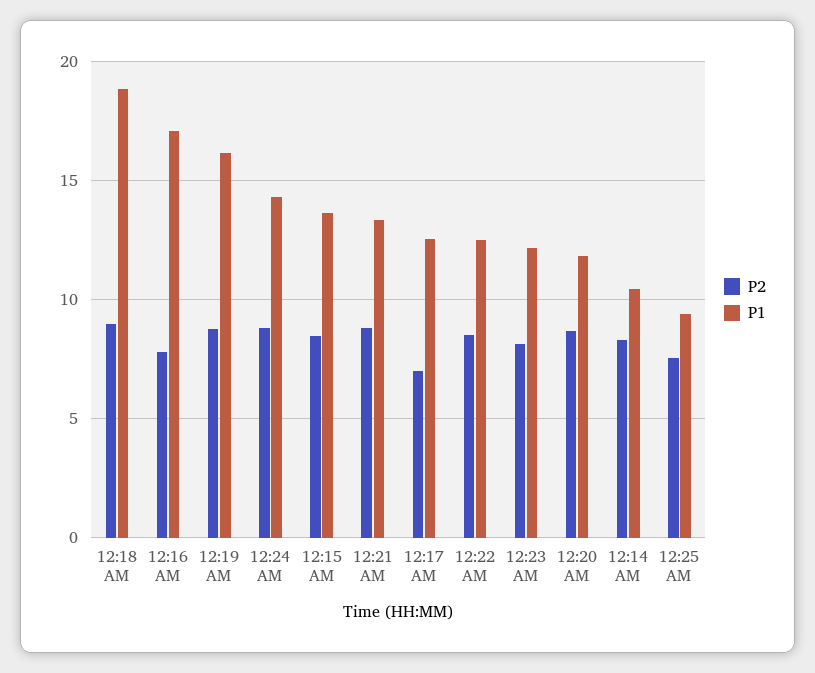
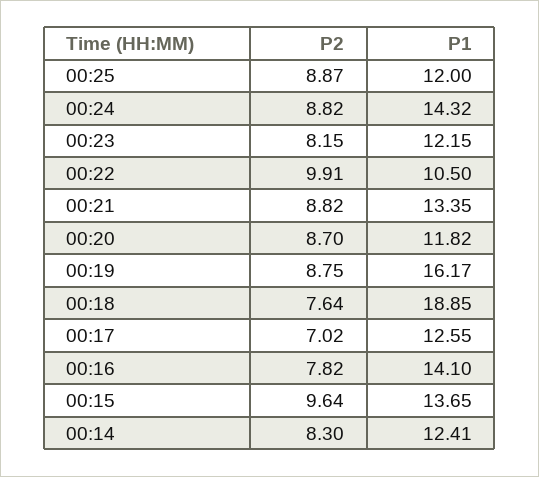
  {
    "P2": {
-     "12:18 AM": 9,
+     "12:18 AM": 7.64,
      "12:16 AM": 7.82,
      "12:19 AM": 8.75,
      "12:24 AM": 8.82,
-     "12:15 AM": 8.5,
+     "12:15 AM": 9.64,
      "12:21 AM": 8.82,
      "12:17 AM": 7.02,
-     "12:22 AM": 8.5,
+     "12:22 AM": 9.91,
      "12:23 AM": 8.15,
      "12:20 AM": 8.7,
      "12:14 AM": 8.3,
-     "12:25 AM": 7.5
+     "12:25 AM": 8.87
    },
    "P1": {
      "12:18 AM": 18.85,
-     "12:16 AM": 17,
+     "12:16 AM": 14.1,
      "12:19 AM": 16.17,
      "12:24 AM": 14.32,
      "12:15 AM": 13.65,
      "12:21 AM": 13.35,
      "12:17 AM": 12.55,
-     "12:22 AM": 12.5,
+     "12:22 AM": 10.5,
      "12:23 AM": 12.15,
      "12:20 AM": 11.82,
-     "12:14 AM": 10.5,
+     "12:14 AM": 12.41,
-     "12:25 AM": 9.5
+     "12:25 AM": 12
    }
  }

